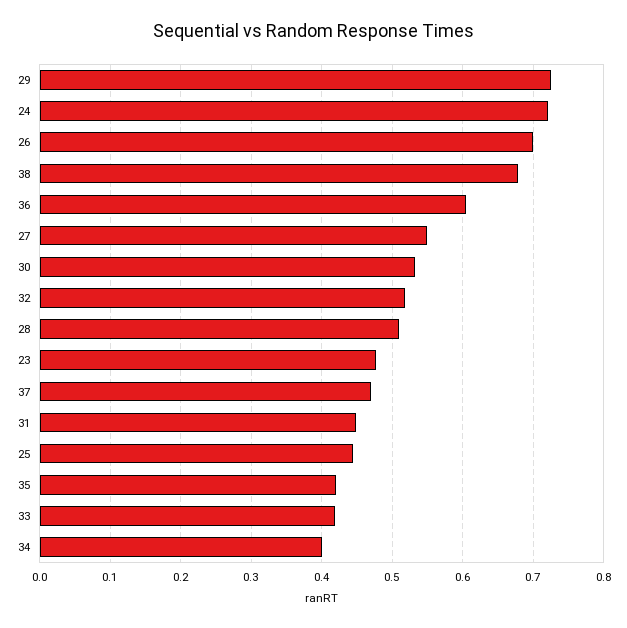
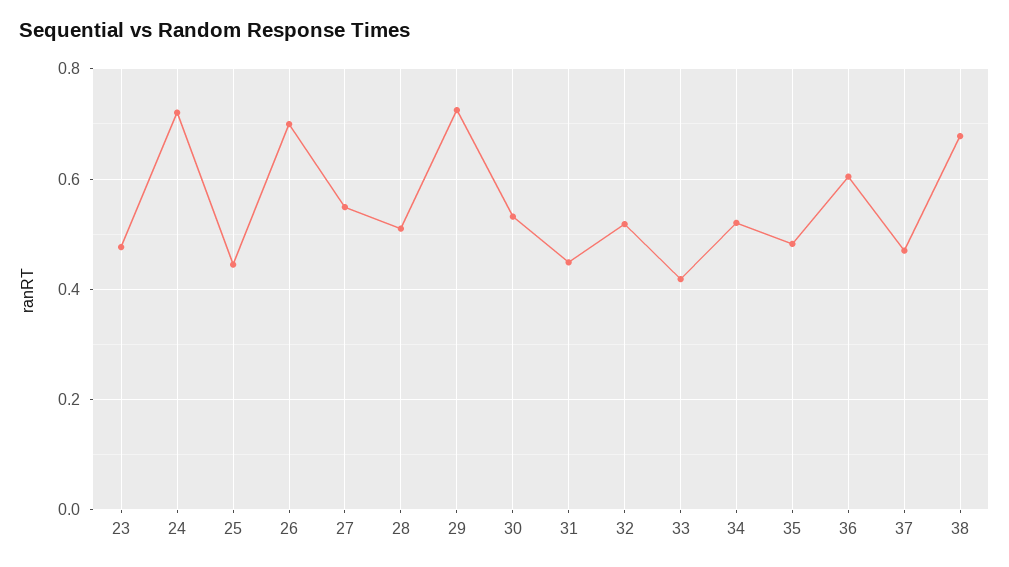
  {
    "29": 0.73,
    "24": 0.72,
    "26": 0.7,
    "38": 0.68,
    "36": 0.6,
    "27": 0.55,
    "30": 0.53,
    "32": 0.52,
    "28": 0.51,
    "23": 0.48,
    "37": 0.47,
    "31": 0.45,
    "25": 0.44,
-   "35": 0.42,
+   "35": 0.48,
    "33": 0.42,
-   "34": 0.4
+   "34": 0.52
  }

